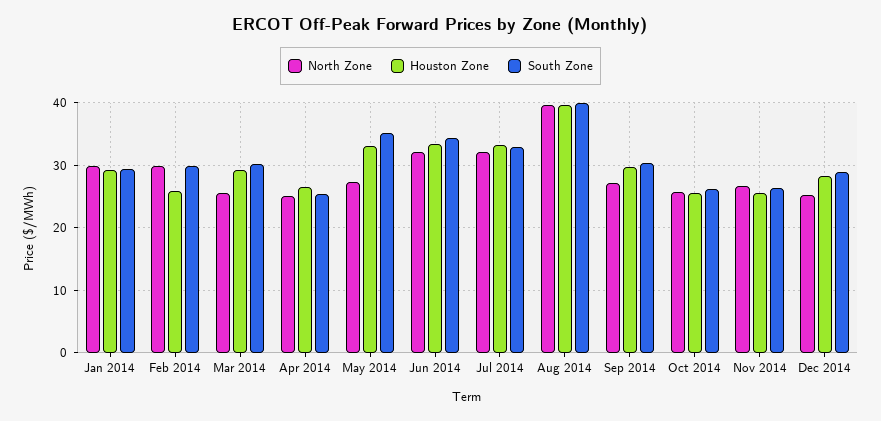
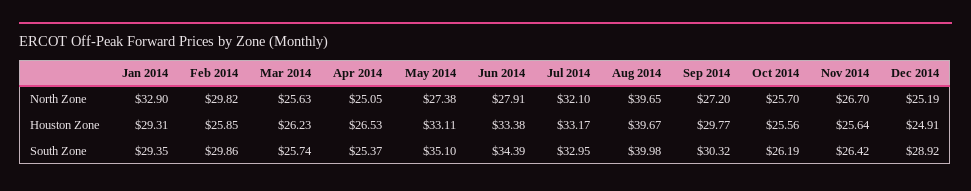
  {
    "North Zone": {
-     "Jan 2014": 30,
+     "Jan 2014": 32.9,
      "Feb 2014": 29.82,
      "Mar 2014": 25.63,
      "Apr 2014": 25.05,
      "May 2014": 27.38,
-     "Jun 2014": 32,
+     "Jun 2014": 27.91,
      "Jul 2014": 32.1,
      "Aug 2014": 39.65,
      "Sep 2014": 27.2,
      "Oct 2014": 25.7,
      "Nov 2014": 26.7,
      "Dec 2014": 25.19
    },
    "Houston Zone": {
      "Jan 2014": 29.31,
      "Feb 2014": 25.85,
-     "Mar 2014": 29,
+     "Mar 2014": 26.23,
      "Apr 2014": 26.53,
      "May 2014": 33.11,
      "Jun 2014": 33.38,
      "Jul 2014": 33.17,
      "Aug 2014": 39.67,
      "Sep 2014": 29.77,
      "Oct 2014": 25.56,
      "Nov 2014": 25.64,
-     "Dec 2014": 28
+     "Dec 2014": 24.91
    },
    "South Zone": {
      "Jan 2014": 29.35,
      "Feb 2014": 29.86,
-     "Mar 2014": 30,
+     "Mar 2014": 25.74,
      "Apr 2014": 25.37,
      "May 2014": 35.1,
      "Jun 2014": 34.39,
      "Jul 2014": 32.95,
      "Aug 2014": 39.98,
      "Sep 2014": 30.32,
      "Oct 2014": 26.19,
      "Nov 2014": 26.42,
      "Dec 2014": 28.92
    }
  }

